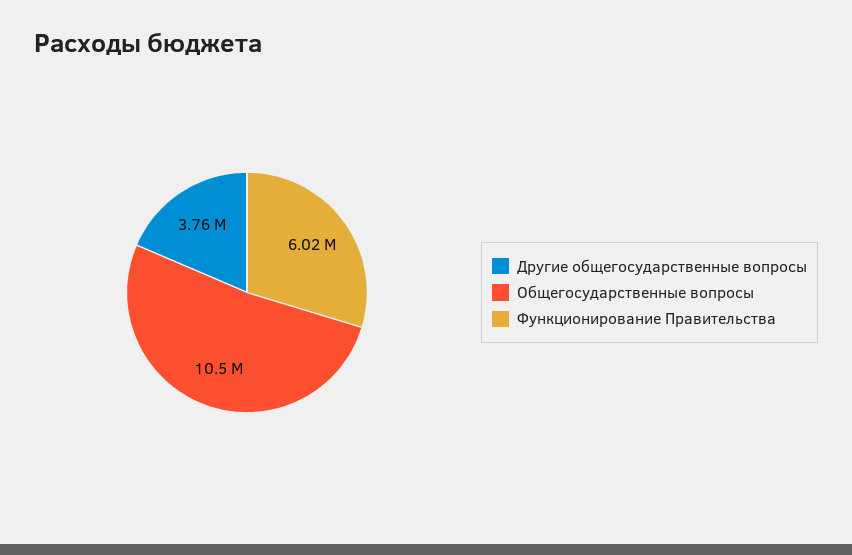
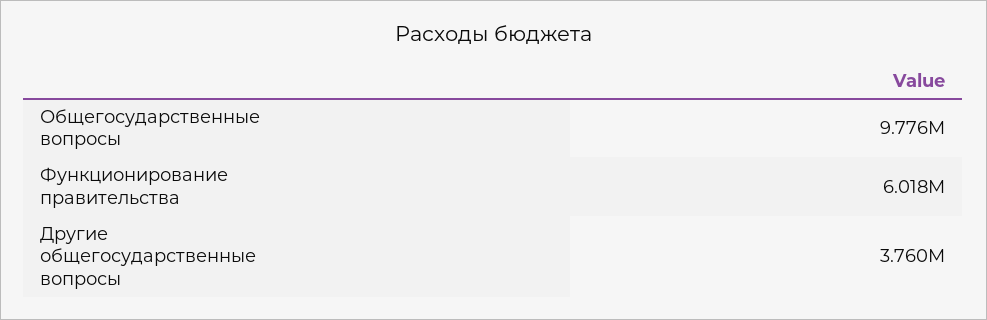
  {
    "Другие общегосударственные вопросы": 3760000,
-   "Общегосударственные вопросы": 10500000,
+   "Общегосударственные вопросы": 9776000,
    "Функционирование Правительства": 6018000
  }

